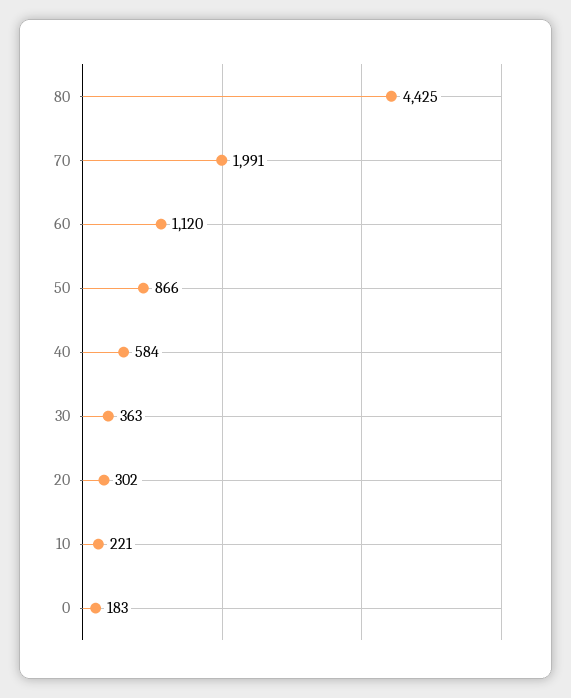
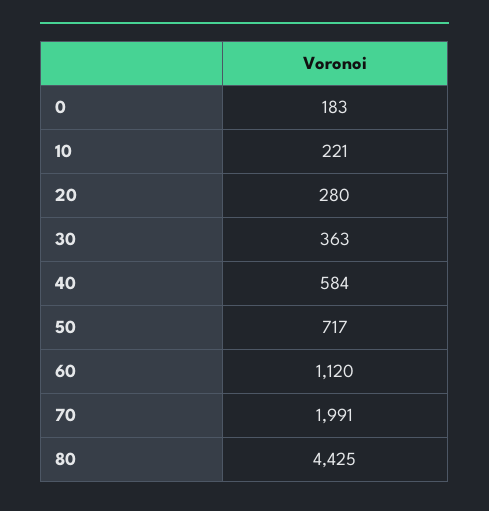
  {
    "80": 4425,
    "70": 1991,
    "60": 1120,
-   "50": 866,
+   "50": 717,
    "40": 584,
    "30": 363,
-   "20": 302,
+   "20": 280,
    "10": 221,
    "0": 183
  }

